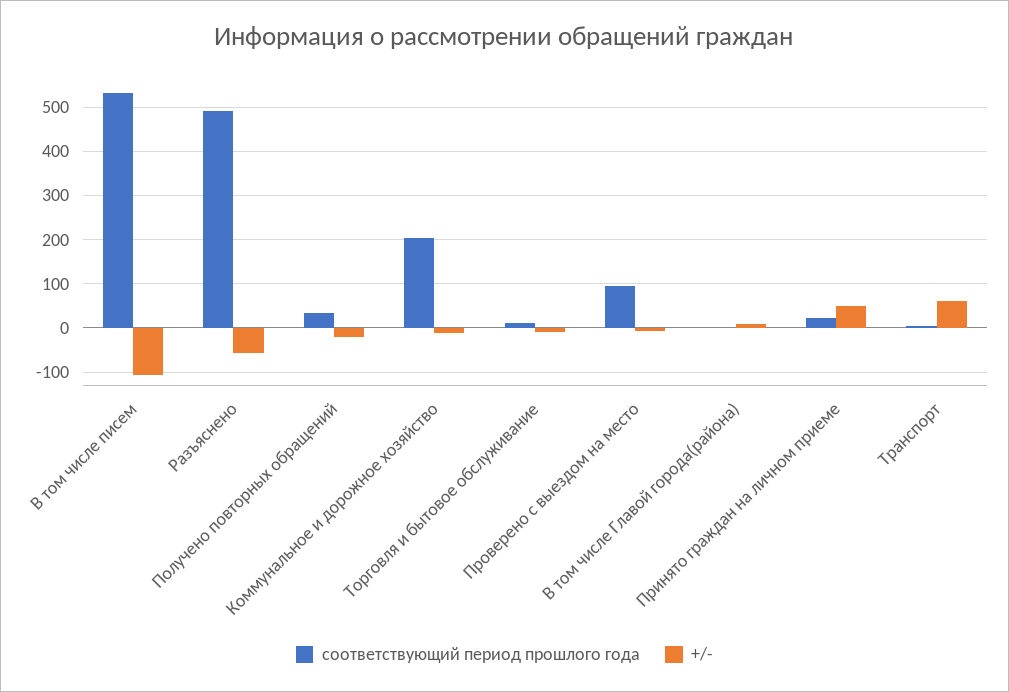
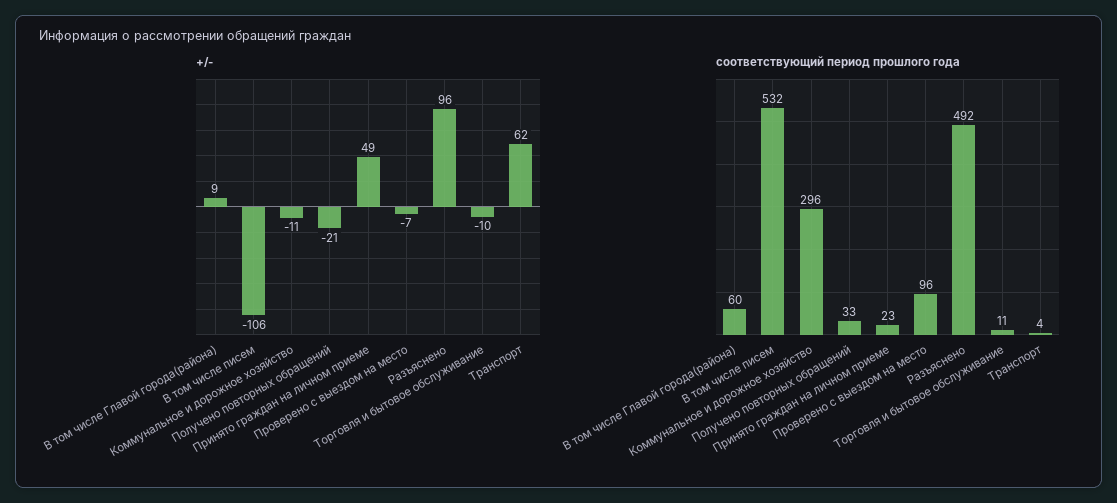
  {
    "соответствующий период прошлого года": {
      "В том числе писем": 532,
      "Разъяснено": 492,
      "Получено повторных обращений": 33,
-     "Коммунальное и дорожное хозяйство": 200,
+     "Коммунальное и дорожное хозяйство": 296,
      "Торговля и бытовое обслуживание": 11,
      "Проверено с выездом на место": 96,
-     "В том числе Главой города(района)": 0,
+     "В том числе Главой города(района)": 60,
      "Принято граждан на личном приеме": 23,
      "Транспорт": 4
    },
    "+/-": {
      "В том числе писем": -106,
-     "Разъяснено": -60,
+     "Разъяснено": 96,
      "Получено повторных обращений": -21,
      "Коммунальное и дорожное хозяйство": -11,
      "Торговля и бытовое обслуживание": -10,
      "Проверено с выездом на место": -7,
      "В том числе Главой города(района)": 9,
      "Принято граждан на личном приеме": 49,
      "Транспорт": 62
    }
  }

